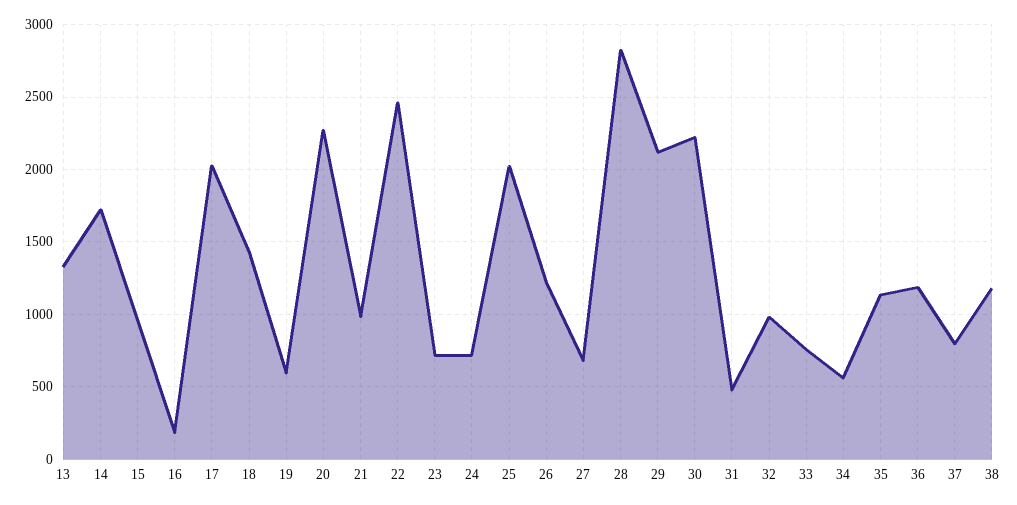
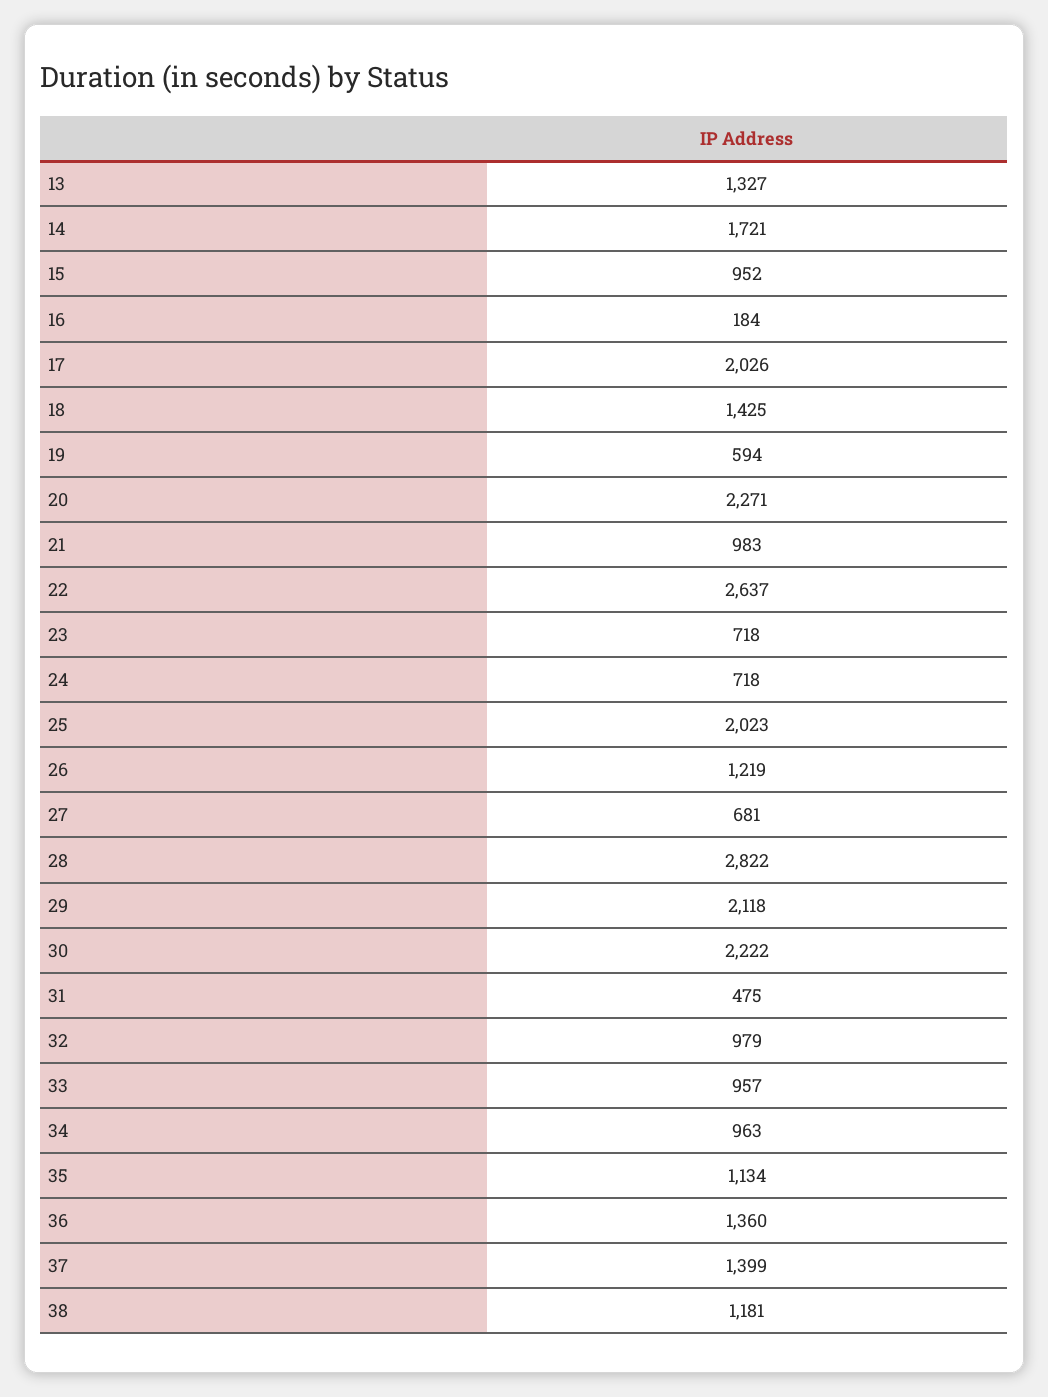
  {
    "13": 1327,
    "14": 1721,
    "15": 952,
    "16": 184,
    "17": 2026,
    "18": 1425,
    "19": 594,
    "20": 2271,
    "21": 983,
-   "22": 2450,
+   "22": 2637,
    "23": 718,
    "24": 718,
    "25": 2023,
    "26": 1219,
    "27": 681,
    "28": 2822,
    "29": 2118,
    "30": 2222,
    "31": 475,
    "32": 979,
-   "33": 750,
+   "33": 957,
-   "34": 550,
+   "34": 963,
    "35": 1134,
-   "36": 1200,
+   "36": 1360,
-   "37": 800,
+   "37": 1399,
    "38": 1181
  }

